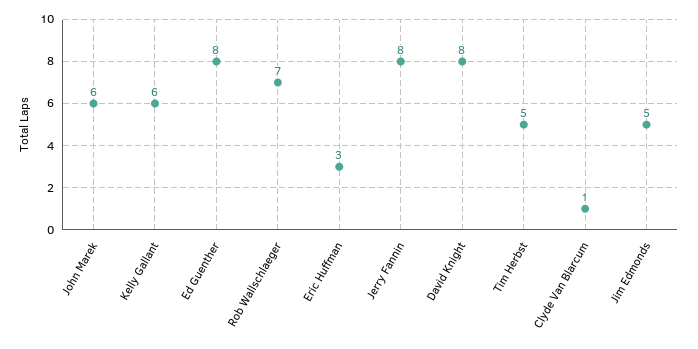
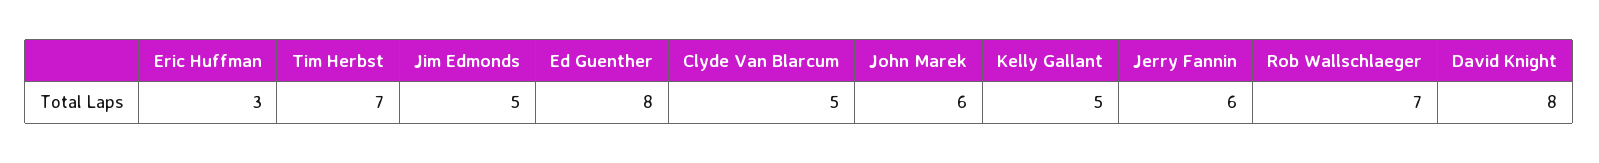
  {
    "John Marek": 6,
-   "Kelly Gallant": 6,
+   "Kelly Gallant": 5,
    "Ed Guenther": 8,
    "Rob Wallschlaeger": 7,
    "Eric Huffman": 3,
-   "Jerry Fannin": 8,
+   "Jerry Fannin": 6,
    "David Knight": 8,
-   "Tim Herbst": 5,
+   "Tim Herbst": 7,
-   "Clyde Van Blarcum": 1,
+   "Clyde Van Blarcum": 5,
    "Jim Edmonds": 5
  }

